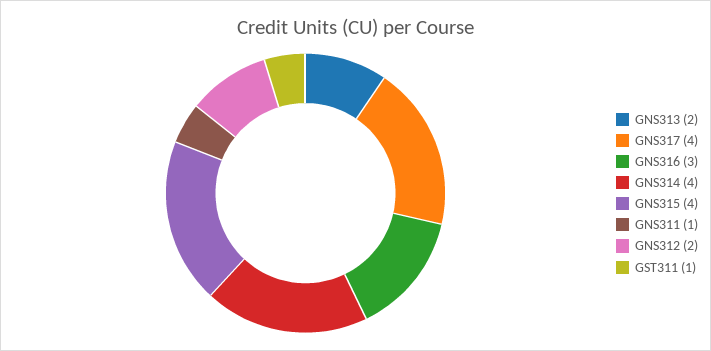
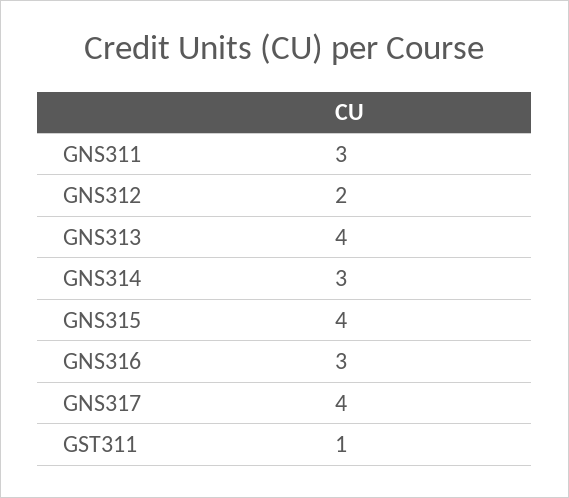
  {
-   "GNS313": 2,
+   "GNS313": 4,
    "GNS317": 4,
    "GNS316": 3,
-   "GNS314": 4,
+   "GNS314": 3,
    "GNS315": 4,
-   "GNS311": 1,
+   "GNS311": 3,
    "GNS312": 2,
    "GST311": 1
  }

